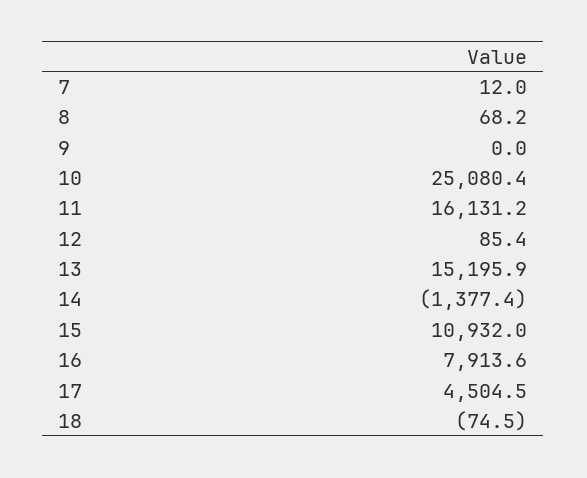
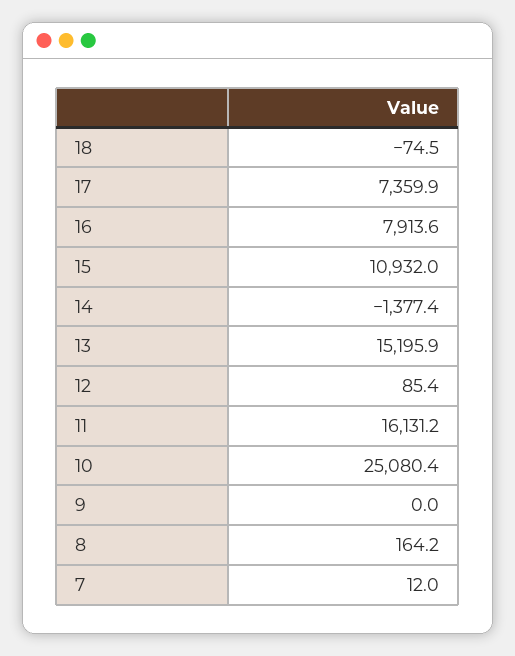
  {
    "7": 12,
-   "8": 68.2,
+   "8": 164.2,
    "9": 0,
    "10": 25080.4,
    "11": 16131.2,
    "12": 85.4,
    "13": 15195.9,
    "14": -1377.4,
    "15": 10932,
    "16": 7913.6,
-   "17": 4504.5,
+   "17": 7359.9,
    "18": -74.5
  }

